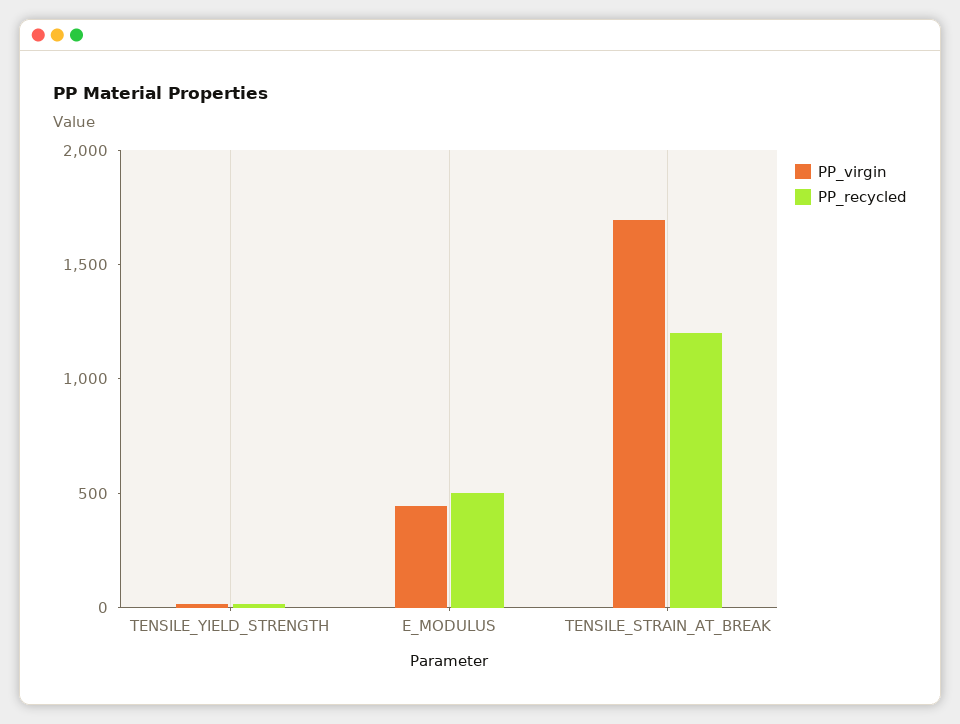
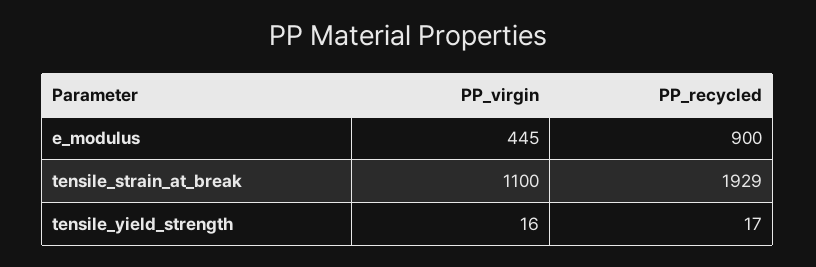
  {
    "PP_virgin": {
      "TENSILE_YIELD_STRENGTH": 16,
      "E_MODULUS": 445,
-     "TENSILE_STRAIN_AT_BREAK": 1700
+     "TENSILE_STRAIN_AT_BREAK": 1100
    },
    "PP_recycled": {
      "TENSILE_YIELD_STRENGTH": 17,
-     "E_MODULUS": 500,
+     "E_MODULUS": 900,
-     "TENSILE_STRAIN_AT_BREAK": 1200
+     "TENSILE_STRAIN_AT_BREAK": 1929
    }
  }

